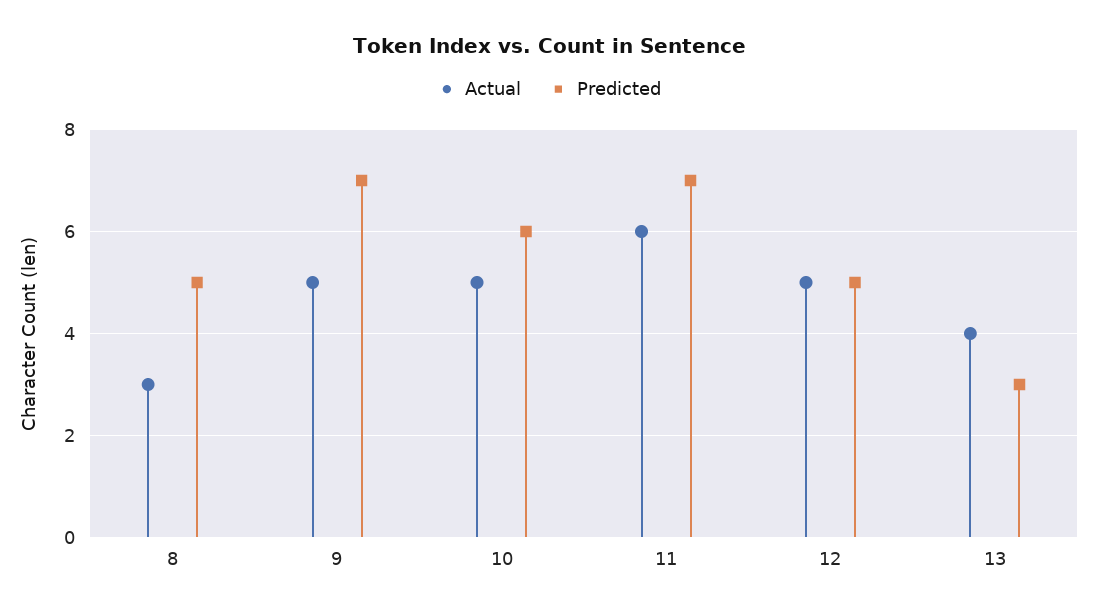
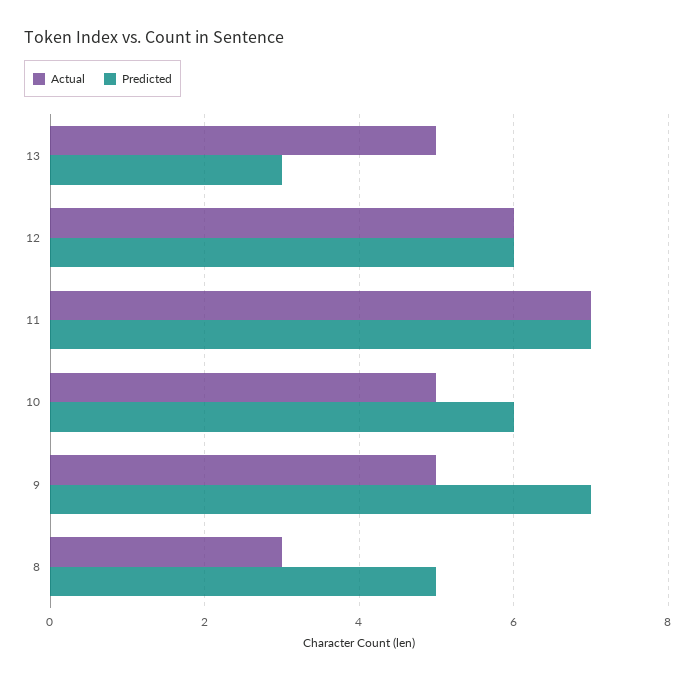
  {
    "Actual": {
      "8": 3,
      "9": 5,
      "10": 5,
-     "11": 6,
+     "11": 7,
-     "12": 5,
+     "12": 6,
-     "13": 4
+     "13": 5
    },
    "Predicted": {
      "8": 5,
      "9": 7,
      "10": 6,
      "11": 7,
-     "12": 5,
+     "12": 6,
      "13": 3
    }
  }

